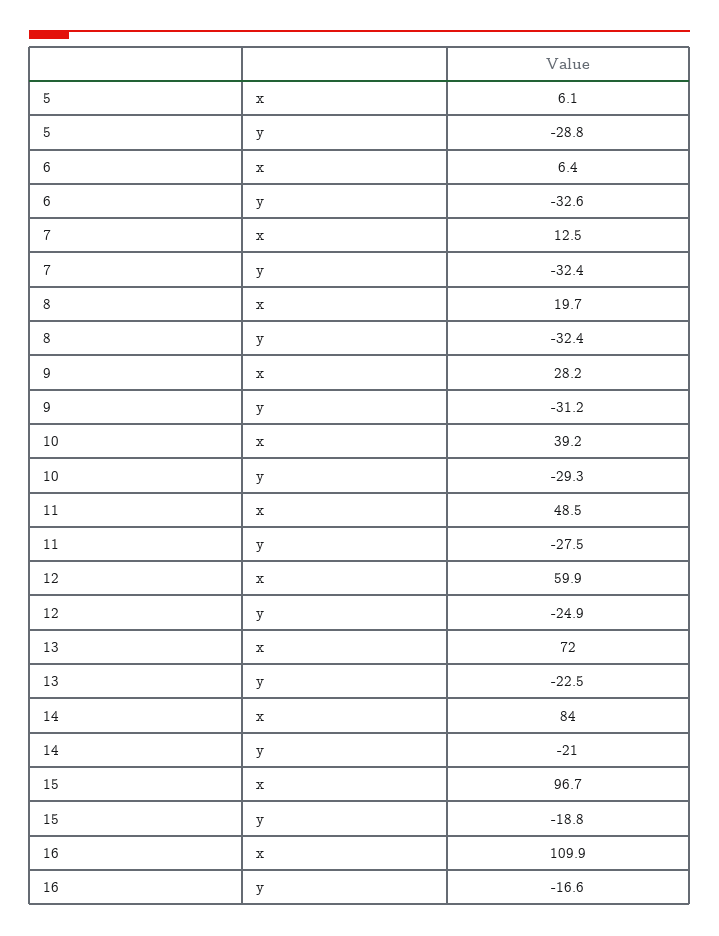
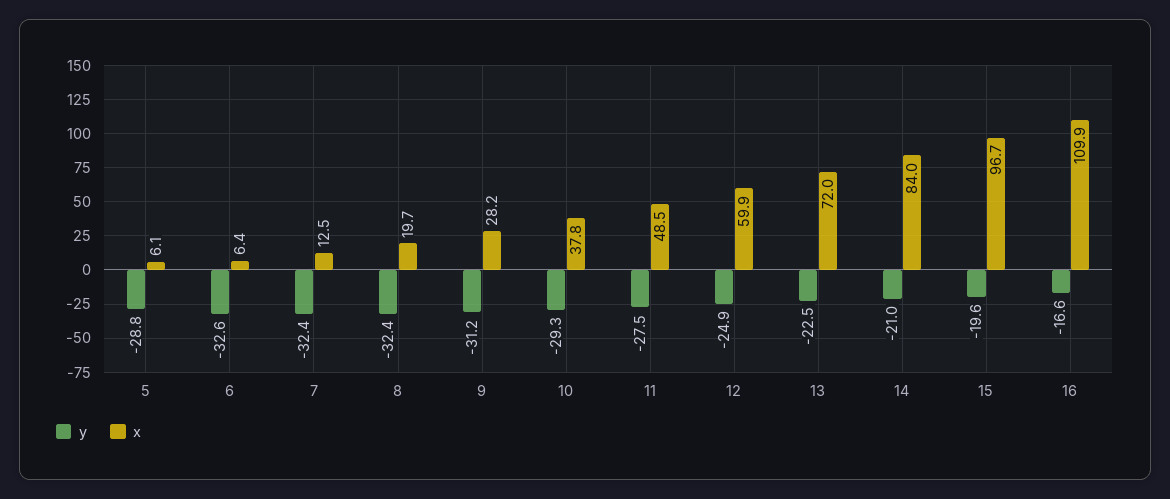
  {
    "x": {
      "5": 6.1,
      "6": 6.4,
      "7": 12.5,
      "8": 19.7,
      "9": 28.2,
-     "10": 39.2,
+     "10": 37.8,
      "11": 48.5,
      "12": 59.9,
      "13": 72,
      "14": 84,
      "15": 96.7,
      "16": 109.9
    },
    "y": {
      "5": -28.8,
      "6": -32.6,
      "7": -32.4,
      "8": -32.4,
      "9": -31.2,
      "10": -29.3,
      "11": -27.5,
      "12": -24.9,
      "13": -22.5,
      "14": -21,
-     "15": -18.8,
+     "15": -19.6,
      "16": -16.6
    }
  }

